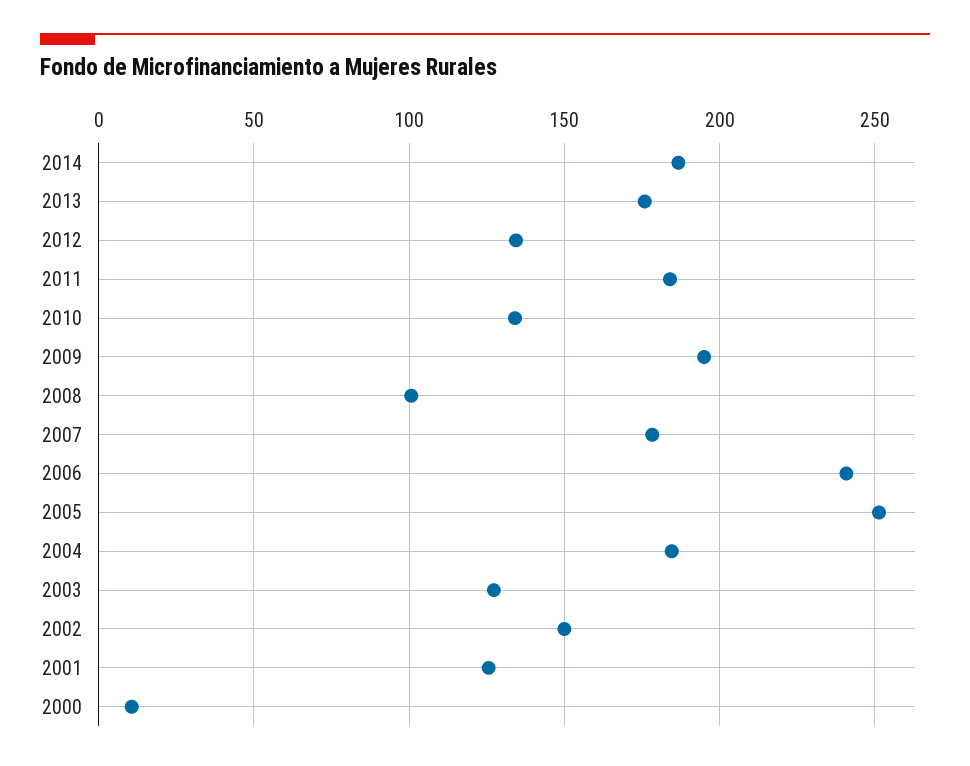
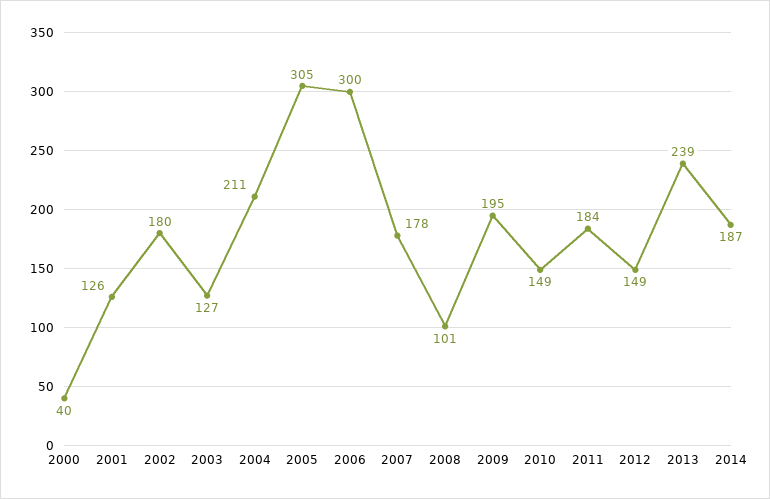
  {
    "2014": 187,
-   "2013": 175,
+   "2013": 239,
-   "2012": 135,
+   "2012": 149,
    "2011": 184,
-   "2010": 135,
+   "2010": 149,
    "2009": 195,
    "2008": 101,
    "2007": 178,
-   "2006": 240,
+   "2006": 300,
-   "2005": 250,
+   "2005": 305,
-   "2004": 185,
+   "2004": 211,
    "2003": 127,
-   "2002": 150,
+   "2002": 180,
    "2001": 126,
-   "2000": 10
+   "2000": 40
  }

